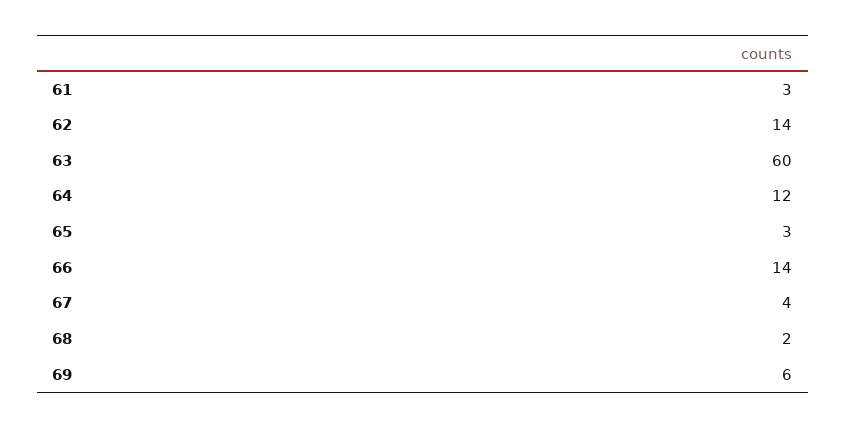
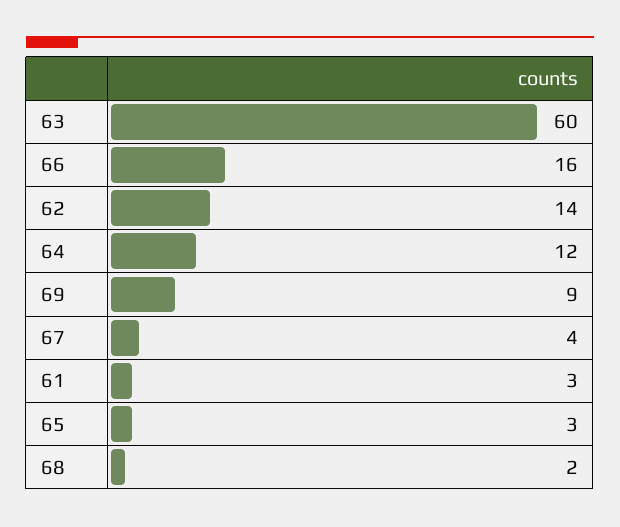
  {
    "61": 3,
    "62": 14,
    "63": 60,
    "64": 12,
    "65": 3,
-   "66": 14,
+   "66": 16,
    "67": 4,
    "68": 2,
-   "69": 6
+   "69": 9
  }

